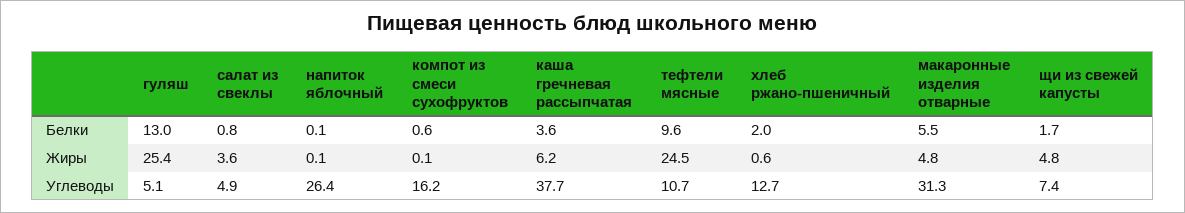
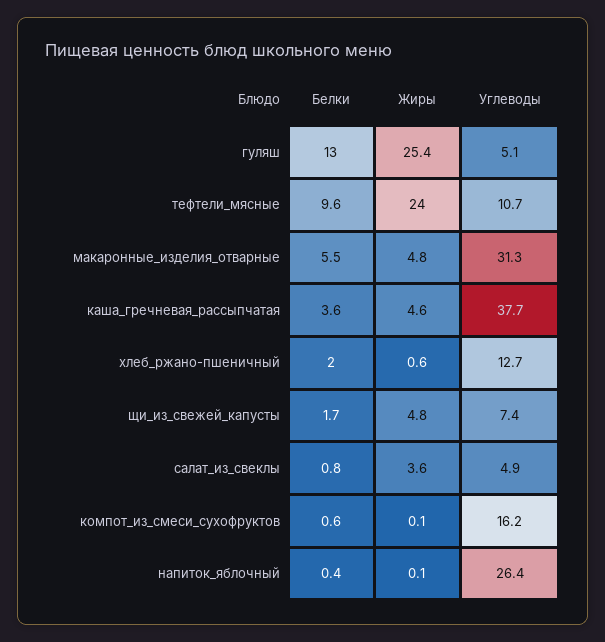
  {
    "гуляш": {
      "Белки": 13,
      "Жиры": 25.4,
      "Углеводы": 5.1
    },
    "салат из свеклы": {
      "Белки": 0.8,
      "Жиры": 3.6,
      "Углеводы": 4.9
    },
    "напиток яблочный": {
-     "Белки": 0.1,
+     "Белки": 0.4,
      "Жиры": 0.1,
      "Углеводы": 26.4
    },
    "компот из смеси сухофруктов": {
      "Белки": 0.6,
      "Жиры": 0.1,
      "Углеводы": 16.2
    },
    "каша гречневая рассыпчатая": {
      "Белки": 3.6,
-     "Жиры": 6.2,
+     "Жиры": 4.6,
      "Углеводы": 37.7
    },
    "тефтели мясные": {
      "Белки": 9.6,
-     "Жиры": 24.5,
+     "Жиры": 24,
      "Углеводы": 10.7
    },
    "хлеб ржано-пшеничный": {
      "Белки": 2,
      "Жиры": 0.6,
      "Углеводы": 12.7
    },
    "макаронные изделия отварные": {
      "Белки": 5.5,
      "Жиры": 4.8,
      "Углеводы": 31.3
    },
    "щи из свежей капусты": {
      "Белки": 1.7,
      "Жиры": 4.8,
      "Углеводы": 7.4
    }
  }

